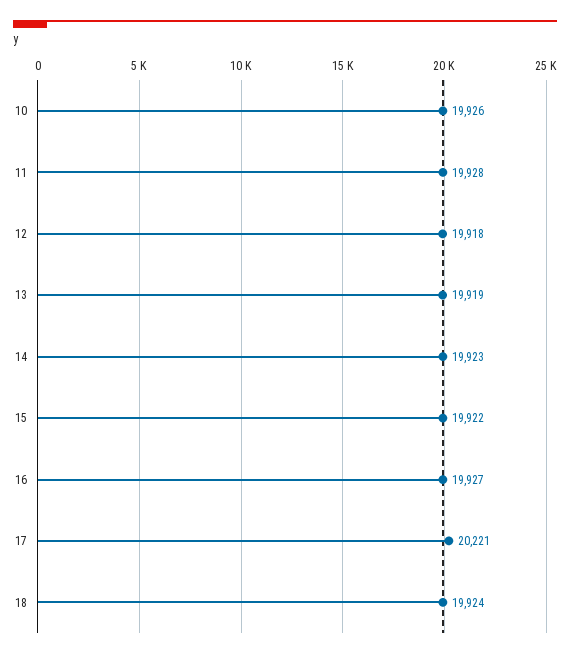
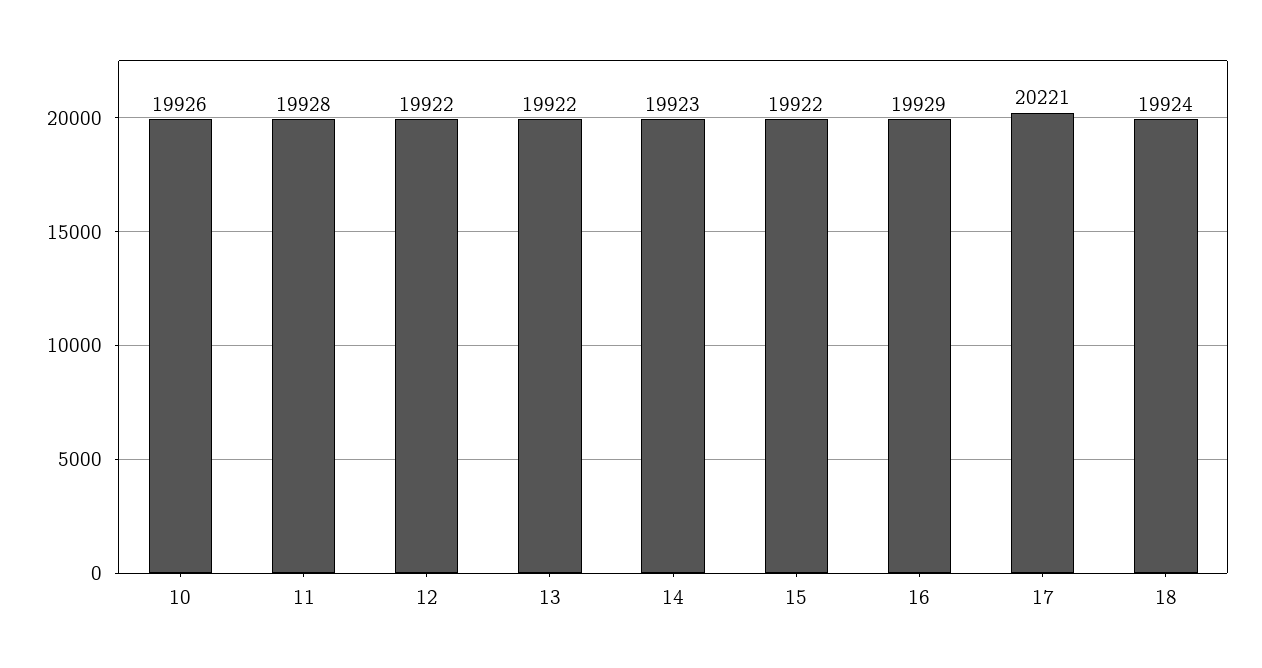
  {
    "10": 19926,
    "11": 19928,
-   "12": 19918,
+   "12": 19922,
-   "13": 19919,
+   "13": 19922,
    "14": 19923,
    "15": 19922,
-   "16": 19927,
+   "16": 19929,
    "17": 20221,
    "18": 19924
  }

